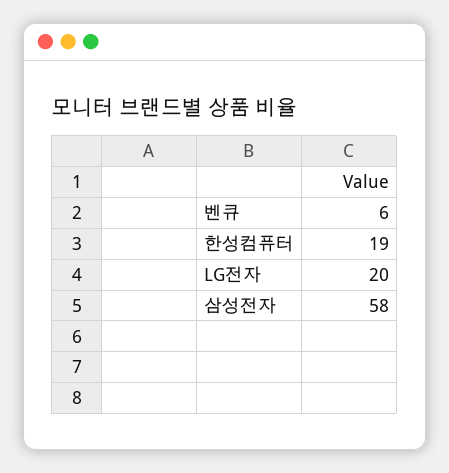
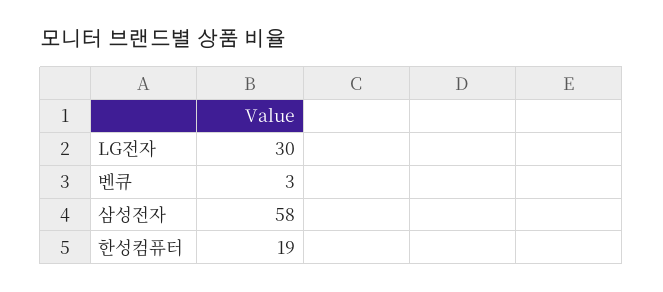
  {
-   "벤큐": 6,
+   "벤큐": 3,
    "한성컴퓨터": 19,
-   "LG전자": 20,
+   "LG전자": 30,
    "삼성전자": 58
  }

